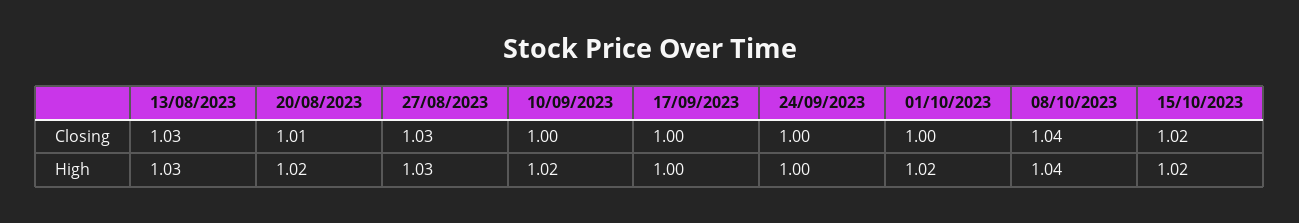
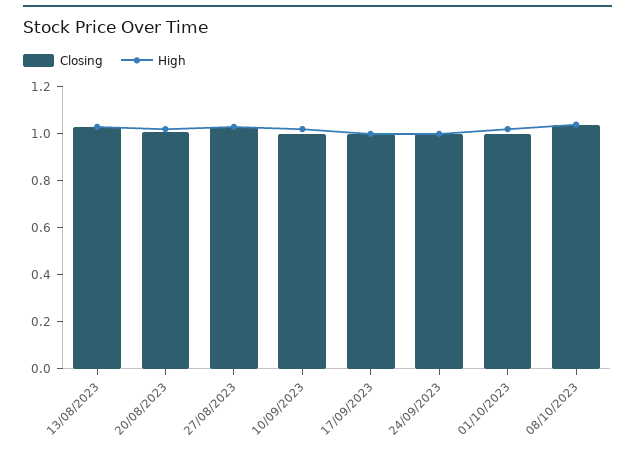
  {
    "Closing": {
      "13/08/2023": 1.03,
      "20/08/2023": 1.01,
      "27/08/2023": 1.03,
      "10/09/2023": 1,
      "17/09/2023": 1,
      "24/09/2023": 1,
      "01/10/2023": 1,
-     "08/10/2023": 1.04,
+     "08/10/2023": 1.04
-     "15/10/2023": 1.02
    },
    "High": {
      "13/08/2023": 1.03,
      "20/08/2023": 1.02,
      "27/08/2023": 1.03,
      "10/09/2023": 1.02,
      "17/09/2023": 1,
      "24/09/2023": 1,
      "01/10/2023": 1.02,
-     "08/10/2023": 1.04,
+     "08/10/2023": 1.04
-     "15/10/2023": 1.02
    }
  }

